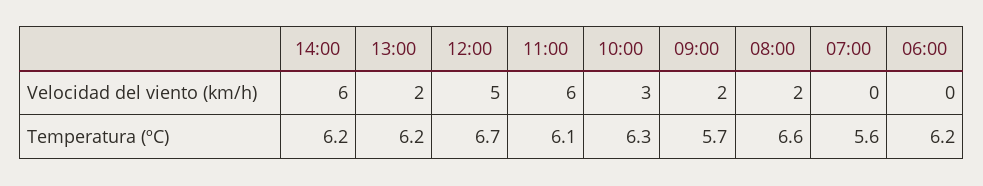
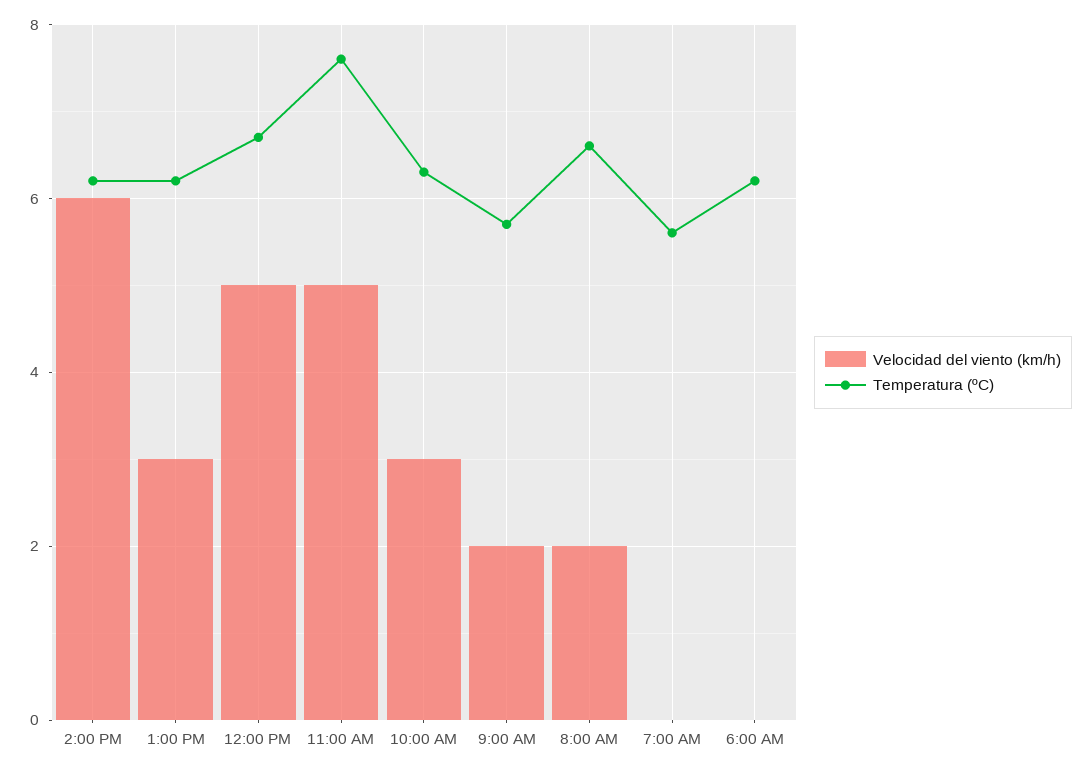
  {
    "Velocidad del viento (km/h)": {
      "14:00": 6,
-     "13:00": 2,
+     "13:00": 3,
      "12:00": 5,
-     "11:00": 6,
+     "11:00": 5,
      "10:00": 3,
      "09:00": 2,
      "08:00": 2,
      "07:00": 0,
      "06:00": 0
    },
    "Temperatura (ºC)": {
      "14:00": 6.2,
      "13:00": 6.2,
      "12:00": 6.7,
-     "11:00": 6.1,
+     "11:00": 7.5,
      "10:00": 6.3,
      "09:00": 5.7,
      "08:00": 6.6,
      "07:00": 5.6,
      "06:00": 6.2
    }
  }

